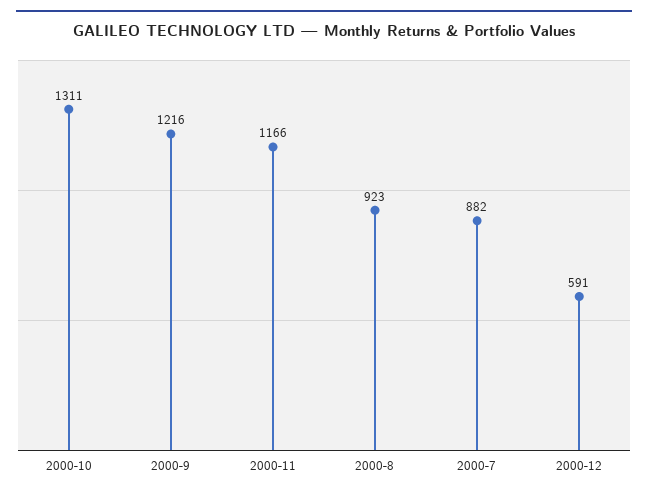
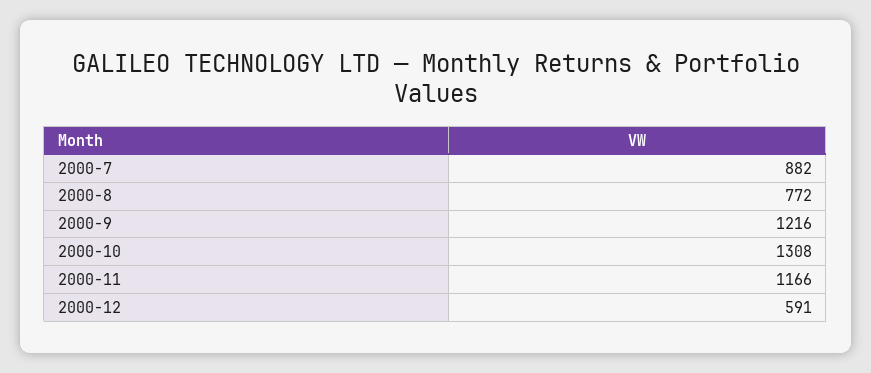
  {
-   "2000-10": 1311,
+   "2000-10": 1308,
    "2000-9": 1216,
    "2000-11": 1166,
-   "2000-8": 923,
+   "2000-8": 772,
    "2000-7": 882,
    "2000-12": 591
  }

